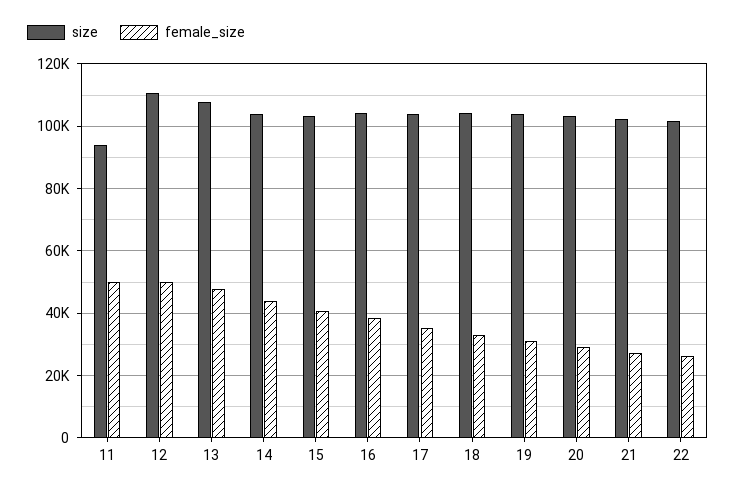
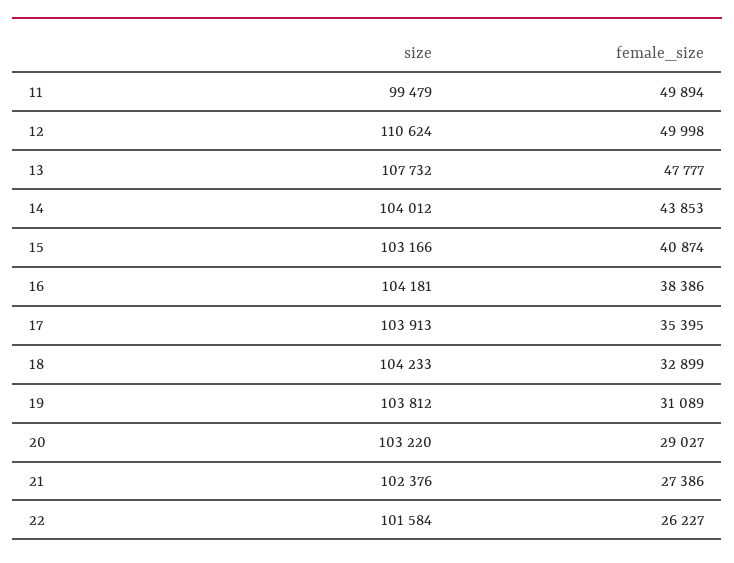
  {
    "size": {
-     "11": 94000,
+     "11": 99479,
      "12": 110624,
      "13": 107732,
      "14": 104012,
      "15": 103166,
      "16": 104181,
      "17": 103913,
      "18": 104233,
      "19": 103812,
      "20": 103220,
      "21": 102376,
      "22": 101584
    },
    "female_size": {
      "11": 49894,
      "12": 49998,
      "13": 47777,
      "14": 43853,
      "15": 40874,
      "16": 38386,
      "17": 35395,
      "18": 32899,
      "19": 31089,
      "20": 29027,
      "21": 27386,
      "22": 26227
    }
  }

